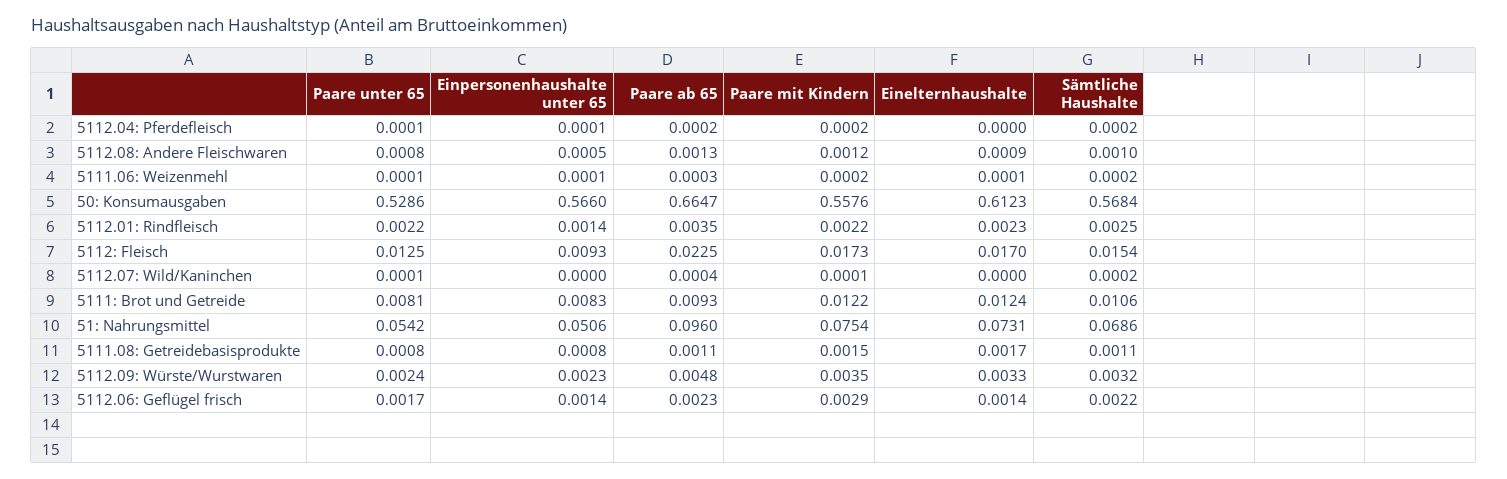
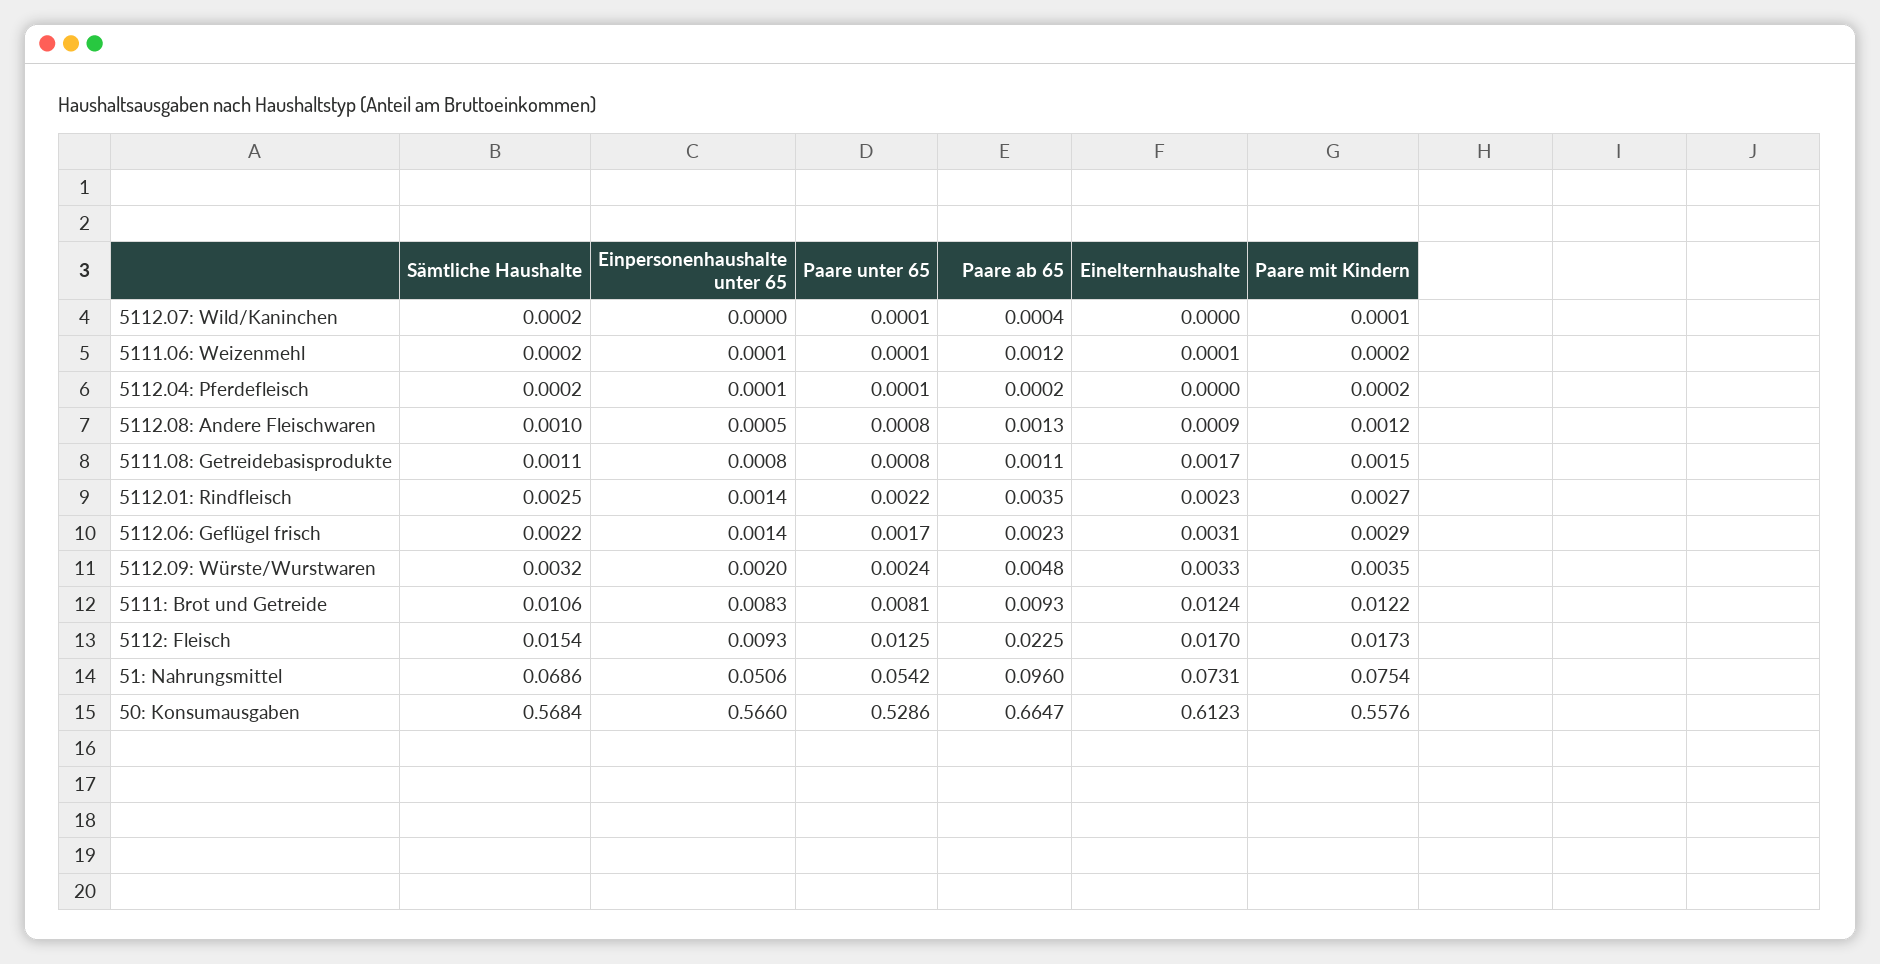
  {
    "Paare unter 65": {
      "5112.04: Pferdefleisch": 0.0001,
      "5112.08: Andere Fleischwaren": 0.0008,
      "5111.06: Weizenmehl": 0.0001,
      "50: Konsumausgaben": 0.5286,
      "5112.01: Rindfleisch": 0.0022,
      "5112: Fleisch": 0.0125,
      "5112.07: Wild/Kaninchen": 0.0001,
      "5111: Brot und Getreide": 0.0081,
      "51: Nahrungsmittel": 0.0542,
      "5111.08: Getreidebasisprodukte": 0.0008,
      "5112.09: Würste/Wurstwaren": 0.0024,
      "5112.06: Geflügel frisch": 0.0017
    },
    "Einpersonenhaushalte unter 65": {
      "5112.04: Pferdefleisch": 0.0001,
      "5112.08: Andere Fleischwaren": 0.0005,
      "5111.06: Weizenmehl": 0.0001,
      "50: Konsumausgaben": 0.566,
      "5112.01: Rindfleisch": 0.0014,
      "5112: Fleisch": 0.0093,
      "5112.07: Wild/Kaninchen": 0,
      "5111: Brot und Getreide": 0.0083,
      "51: Nahrungsmittel": 0.0506,
      "5111.08: Getreidebasisprodukte": 0.0008,
-     "5112.09: Würste/Wurstwaren": 0.0023,
+     "5112.09: Würste/Wurstwaren": 0.002,
      "5112.06: Geflügel frisch": 0.0014
    },
    "Paare ab 65": {
      "5112.04: Pferdefleisch": 0.0002,
      "5112.08: Andere Fleischwaren": 0.0013,
-     "5111.06: Weizenmehl": 0.0003,
+     "5111.06: Weizenmehl": 0.0012,
      "50: Konsumausgaben": 0.6647,
      "5112.01: Rindfleisch": 0.0035,
      "5112: Fleisch": 0.0225,
      "5112.07: Wild/Kaninchen": 0.0004,
      "5111: Brot und Getreide": 0.0093,
      "51: Nahrungsmittel": 0.096,
      "5111.08: Getreidebasisprodukte": 0.0011,
      "5112.09: Würste/Wurstwaren": 0.0048,
      "5112.06: Geflügel frisch": 0.0023
    },
    "Paare mit Kindern": {
      "5112.04: Pferdefleisch": 0.0002,
      "5112.08: Andere Fleischwaren": 0.0012,
      "5111.06: Weizenmehl": 0.0002,
      "50: Konsumausgaben": 0.5576,
-     "5112.01: Rindfleisch": 0.0022,
+     "5112.01: Rindfleisch": 0.0027,
      "5112: Fleisch": 0.0173,
      "5112.07: Wild/Kaninchen": 0.0001,
      "5111: Brot und Getreide": 0.0122,
      "51: Nahrungsmittel": 0.0754,
      "5111.08: Getreidebasisprodukte": 0.0015,
      "5112.09: Würste/Wurstwaren": 0.0035,
      "5112.06: Geflügel frisch": 0.0029
    },
    "Einelternhaushalte": {
      "5112.04: Pferdefleisch": 0,
      "5112.08: Andere Fleischwaren": 0.0009,
      "5111.06: Weizenmehl": 0.0001,
      "50: Konsumausgaben": 0.6123,
      "5112.01: Rindfleisch": 0.0023,
      "5112: Fleisch": 0.017,
      "5112.07: Wild/Kaninchen": 0,
      "5111: Brot und Getreide": 0.0124,
      "51: Nahrungsmittel": 0.0731,
      "5111.08: Getreidebasisprodukte": 0.0017,
      "5112.09: Würste/Wurstwaren": 0.0033,
-     "5112.06: Geflügel frisch": 0.0014
+     "5112.06: Geflügel frisch": 0.0031
    },
    "Sämtliche Haushalte": {
      "5112.04: Pferdefleisch": 0.0002,
      "5112.08: Andere Fleischwaren": 0.001,
      "5111.06: Weizenmehl": 0.0002,
      "50: Konsumausgaben": 0.5684,
      "5112.01: Rindfleisch": 0.0025,
      "5112: Fleisch": 0.0154,
      "5112.07: Wild/Kaninchen": 0.0002,
      "5111: Brot und Getreide": 0.0106,
      "51: Nahrungsmittel": 0.0686,
      "5111.08: Getreidebasisprodukte": 0.0011,
      "5112.09: Würste/Wurstwaren": 0.0032,
      "5112.06: Geflügel frisch": 0.0022
    }
  }

